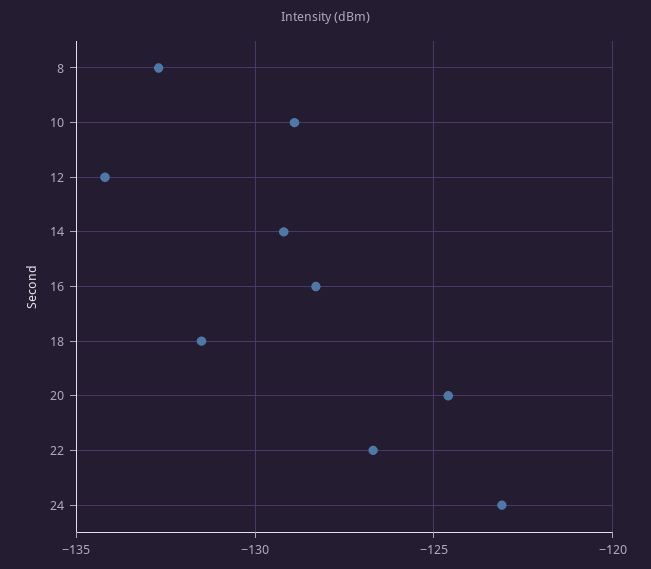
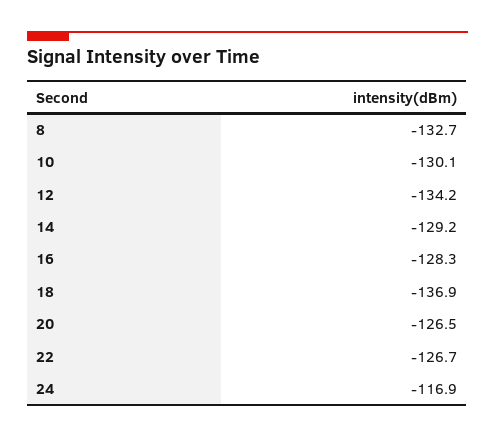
  {
    "8": -132.7,
-   "10": -129,
+   "10": -130.1,
    "12": -134.2,
    "14": -129.2,
    "16": -128.3,
-   "18": -131.5,
+   "18": -136.9,
-   "20": -124.5,
+   "20": -126.5,
    "22": -126.7,
-   "24": -123
+   "24": -116.9
  }

